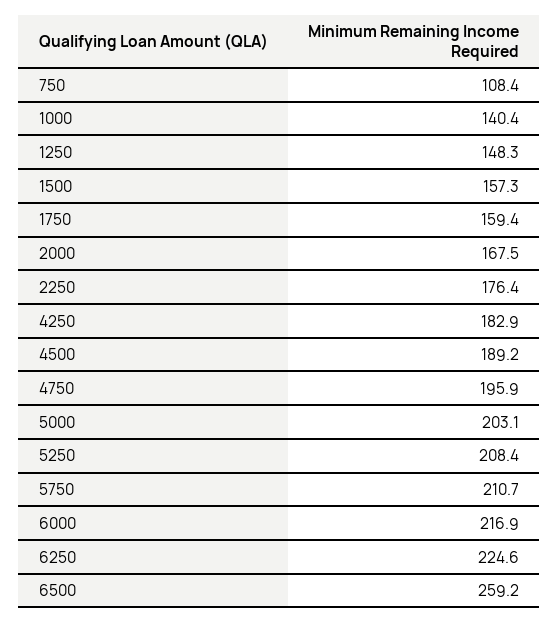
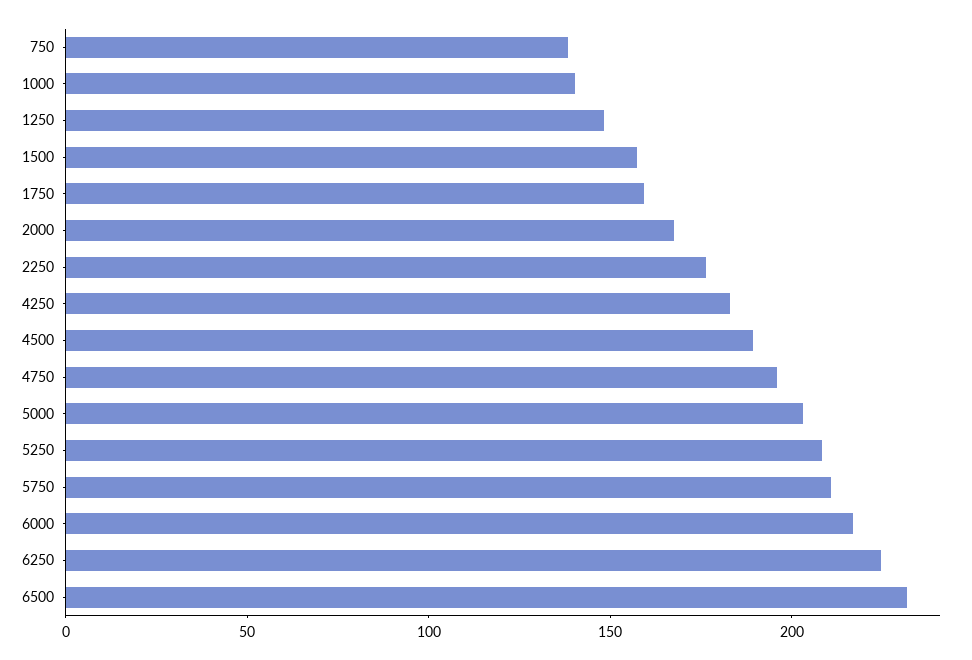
  {
-   "750": 108.4,
+   "750": 140,
    "1000": 140.4,
    "1250": 148.3,
    "1500": 157.3,
    "1750": 159.4,
    "2000": 167.5,
    "2250": 176.4,
    "4250": 182.9,
    "4500": 189.2,
    "4750": 195.9,
    "5000": 203.1,
    "5250": 208.4,
    "5750": 210.7,
    "6000": 216.9,
    "6250": 224.6,
-   "6500": 259.2
+   "6500": 230
  }

